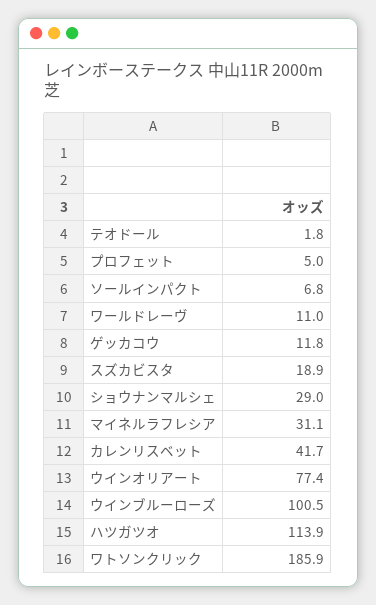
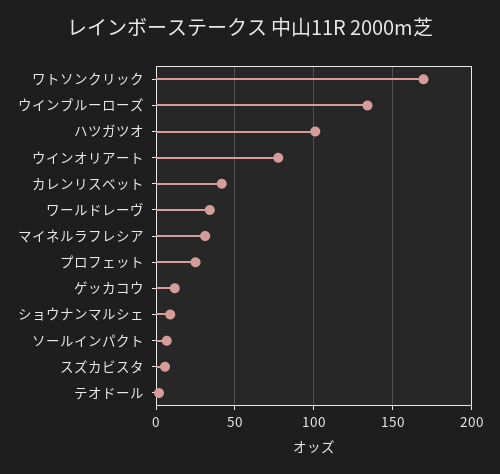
  {
    "テオドール": 1.8,
-   "プロフェット": 5,
+   "プロフェット": 25,
    "ソールインパクト": 6.8,
-   "ワールドレーヴ": 11,
+   "ワールドレーヴ": 35,
    "ゲッカコウ": 11.8,
-   "スズカビスタ": 18.9,
+   "スズカビスタ": 5,
-   "ショウナンマルシェ": 29,
+   "ショウナンマルシェ": 10,
    "マイネルラフレシア": 31.1,
    "カレンリスベット": 41.7,
    "ウインオリアート": 77.4,
-   "ウインブルーローズ": 100.5,
+   "ウインブルーローズ": 135,
-   "ハツガツオ": 113.9,
+   "ハツガツオ": 100,
-   "ワトソンクリック": 185.9
+   "ワトソンクリック": 170
  }

